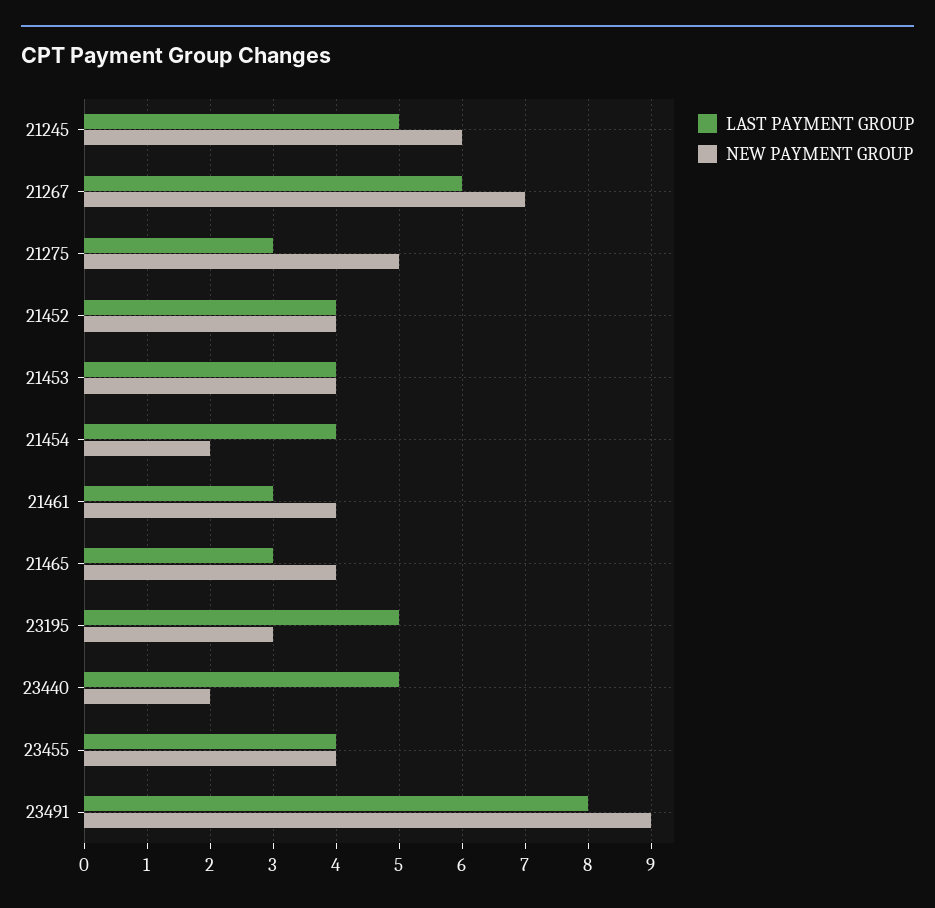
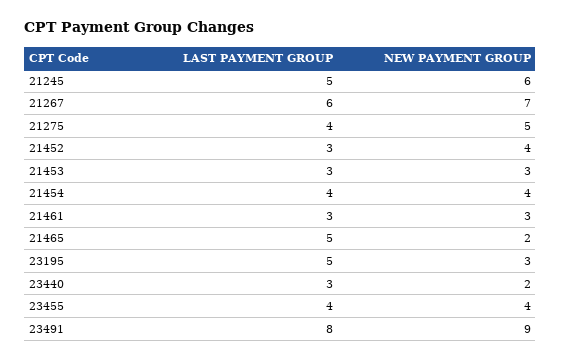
  {
    "LAST PAYMENT GROUP": {
      "21245": 5,
      "21267": 6,
-     "21275": 3,
+     "21275": 4,
-     "21452": 4,
+     "21452": 3,
-     "21453": 4,
+     "21453": 3,
      "21454": 4,
      "21461": 3,
-     "21465": 3,
+     "21465": 5,
      "23195": 5,
-     "23440": 5,
+     "23440": 3,
      "23455": 4,
      "23491": 8
    },
    "NEW PAYMENT GROUP": {
      "21245": 6,
      "21267": 7,
      "21275": 5,
      "21452": 4,
-     "21453": 4,
+     "21453": 3,
-     "21454": 2,
+     "21454": 4,
-     "21461": 4,
+     "21461": 3,
-     "21465": 4,
+     "21465": 2,
      "23195": 3,
      "23440": 2,
      "23455": 4,
      "23491": 9
    }
  }

